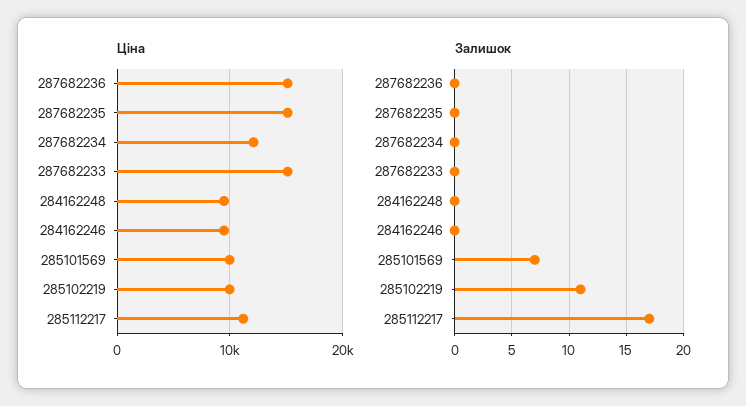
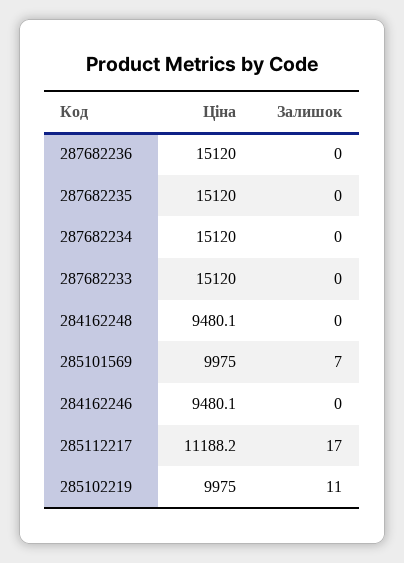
  {
    "Ціна": {
      "287682236": 15120,
      "287682235": 15120,
-     "287682234": 12000,
+     "287682234": 15120,
      "287682233": 15120,
      "284162248": 9480.1,
      "284162246": 9480.1,
      "285101569": 9975,
      "285102219": 9975,
      "285112217": 11188.2
    },
    "Залишок": {
      "287682236": 0,
      "287682235": 0,
      "287682234": 0,
      "287682233": 0,
      "284162248": 0,
      "284162246": 0,
      "285101569": 7,
      "285102219": 11,
      "285112217": 17
    }
  }

